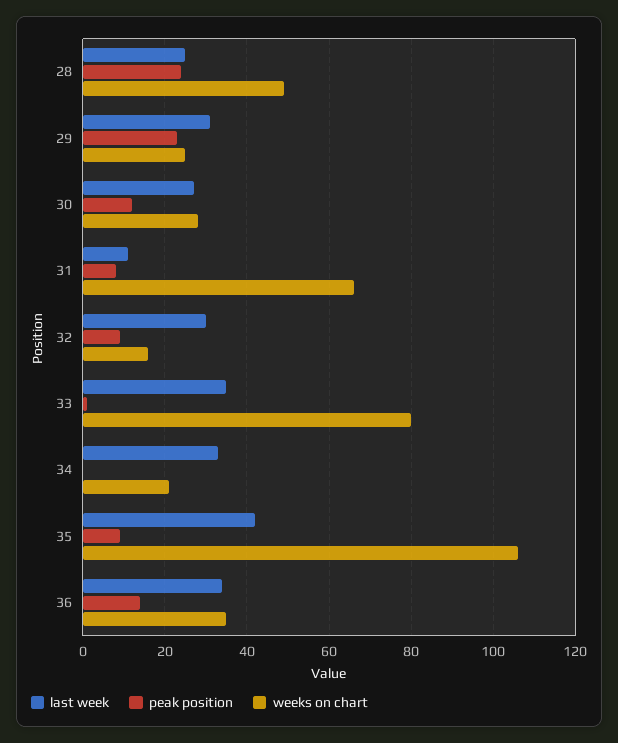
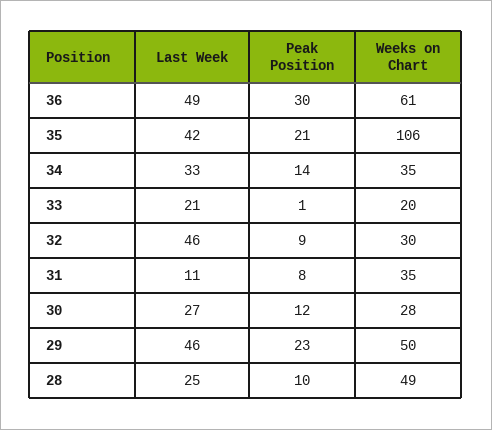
  {
    "last week": {
      "28": 25,
-     "29": 30,
+     "29": 46,
      "30": 27,
      "31": 11,
-     "32": 30,
+     "32": 46,
-     "33": 35,
+     "33": 21,
      "34": 33,
      "35": 42,
-     "36": 35
+     "36": 49
    },
    "peak position": {
-     "28": 25,
+     "28": 10,
      "29": 23,
      "30": 12,
      "31": 8,
      "32": 9,
      "33": 1,
-     "34": 0,
+     "34": 14,
-     "35": 10,
+     "35": 21,
-     "36": 15
+     "36": 30
    },
    "weeks on chart": {
      "28": 49,
-     "29": 25,
+     "29": 50,
      "30": 28,
-     "31": 65,
+     "31": 35,
-     "32": 15,
+     "32": 30,
-     "33": 80,
+     "33": 20,
-     "34": 20,
+     "34": 35,
      "35": 106,
-     "36": 35
+     "36": 61
    }
  }

